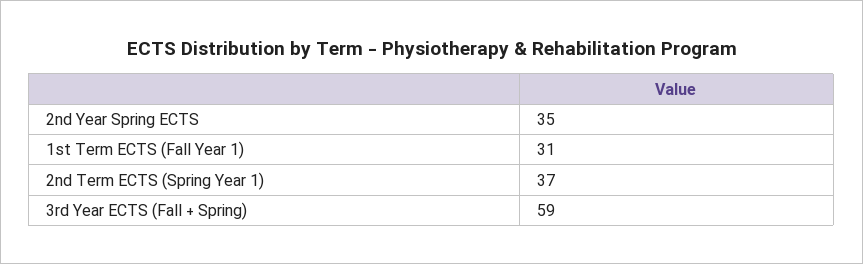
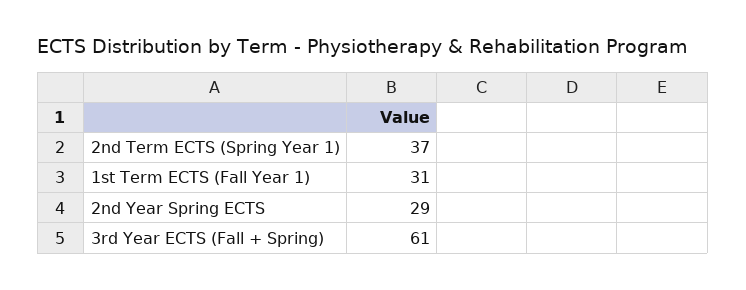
  {
-   "2nd Year Spring ECTS": 35,
+   "2nd Year Spring ECTS": 29,
    "1st Term ECTS (Fall Year 1)": 31,
    "2nd Term ECTS (Spring Year 1)": 37,
-   "3rd Year ECTS (Fall + Spring)": 59
+   "3rd Year ECTS (Fall + Spring)": 61
  }

